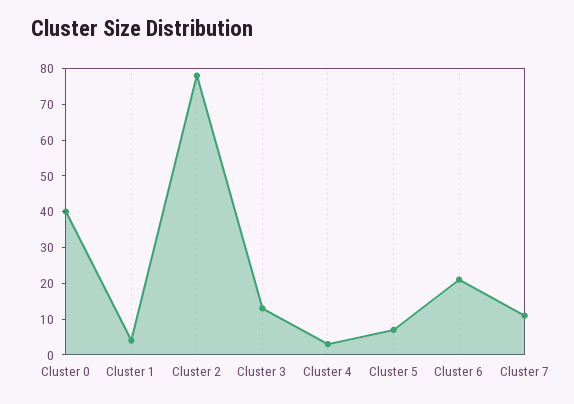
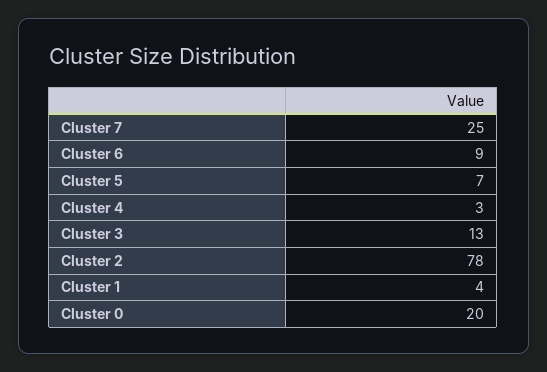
  {
-   "Cluster 0": 40,
+   "Cluster 0": 20,
    "Cluster 1": 4,
    "Cluster 2": 78,
    "Cluster 3": 13,
    "Cluster 4": 3,
    "Cluster 5": 7,
-   "Cluster 6": 20,
+   "Cluster 6": 9,
-   "Cluster 7": 10
+   "Cluster 7": 25
  }

